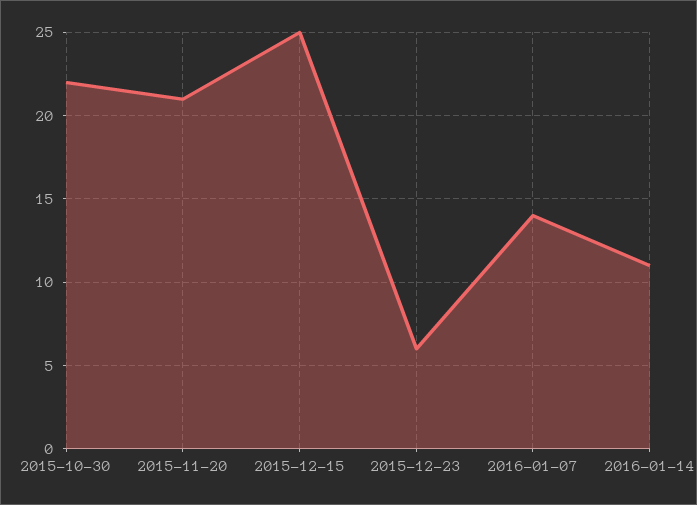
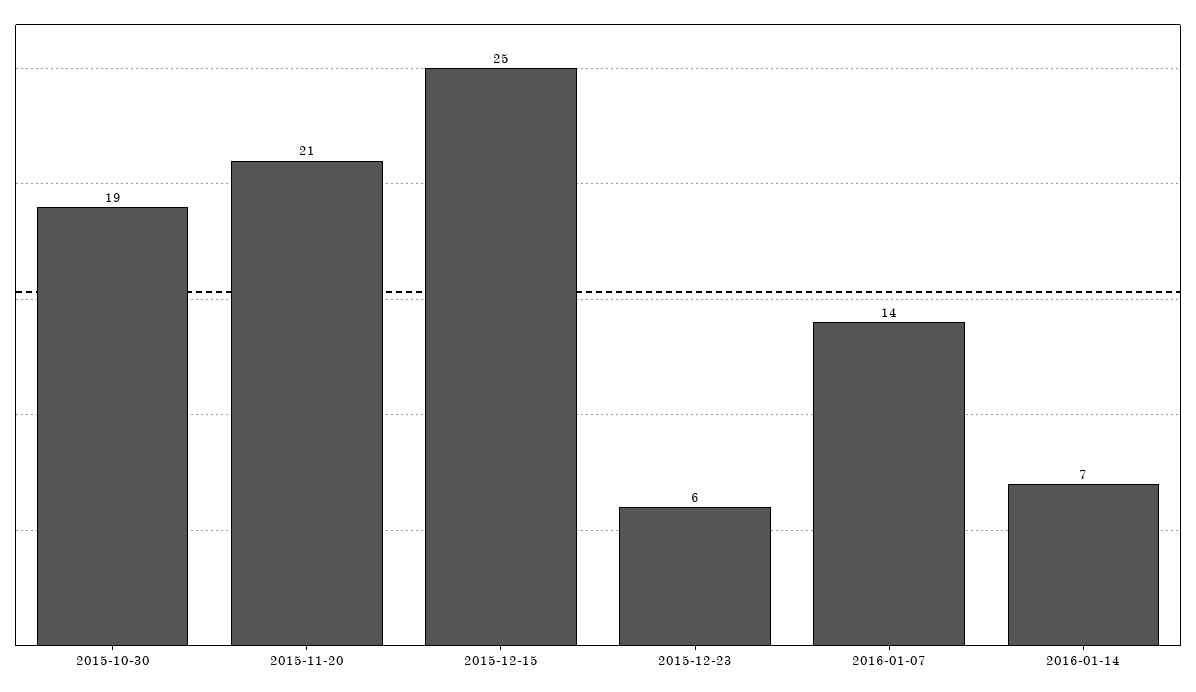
  {
-   "2015-10-30": 22,
+   "2015-10-30": 19,
    "2015-11-20": 21,
    "2015-12-15": 25,
    "2015-12-23": 6,
    "2016-01-07": 14,
-   "2016-01-14": 11
+   "2016-01-14": 7
  }

